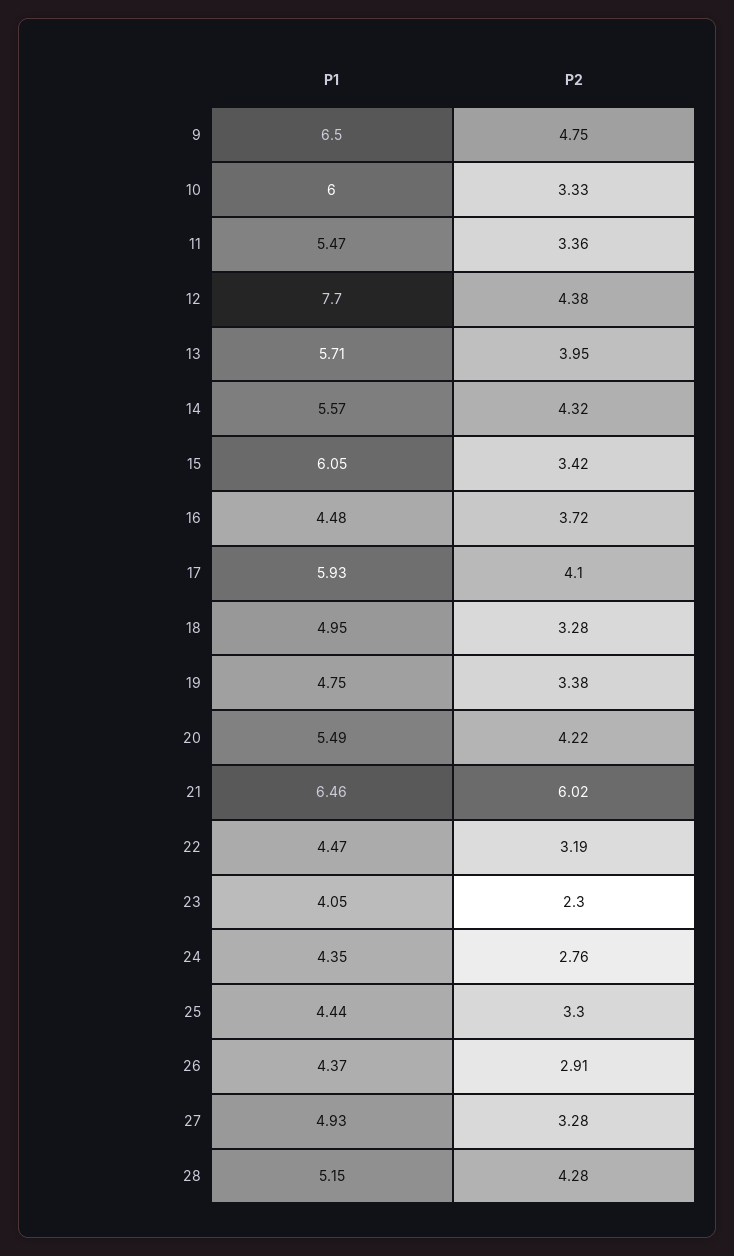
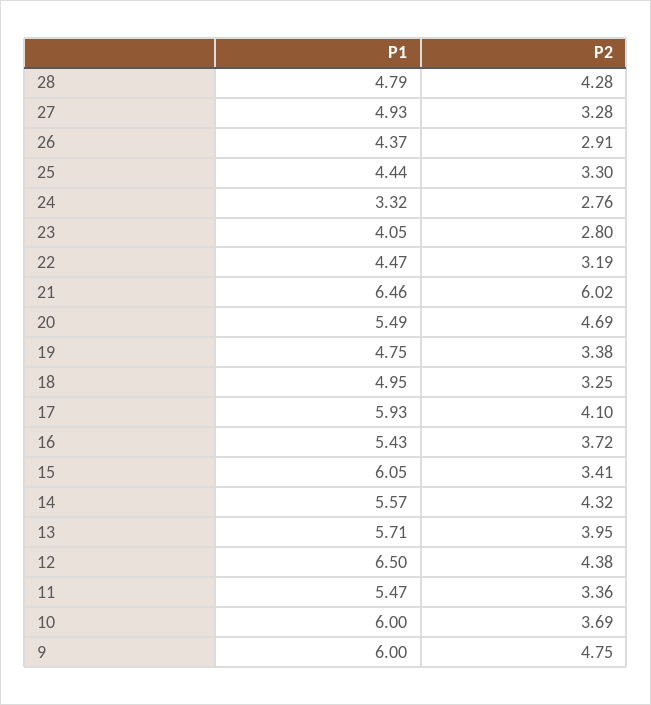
  {
    "P1": {
-     "9": 6.5,
+     "9": 6,
      "10": 6,
      "11": 5.47,
-     "12": 7.7,
+     "12": 6.5,
      "13": 5.71,
      "14": 5.57,
      "15": 6.05,
-     "16": 4.48,
+     "16": 5.43,
      "17": 5.93,
      "18": 4.95,
      "19": 4.75,
      "20": 5.49,
      "21": 6.46,
      "22": 4.47,
      "23": 4.05,
-     "24": 4.35,
+     "24": 3.32,
      "25": 4.44,
      "26": 4.37,
      "27": 4.93,
-     "28": 5.15
+     "28": 4.79
    },
    "P2": {
      "9": 4.75,
-     "10": 3.33,
+     "10": 3.69,
      "11": 3.36,
      "12": 4.38,
      "13": 3.95,
      "14": 4.32,
-     "15": 3.42,
+     "15": 3.41,
      "16": 3.72,
      "17": 4.1,
-     "18": 3.28,
+     "18": 3.25,
      "19": 3.38,
-     "20": 4.22,
+     "20": 4.69,
      "21": 6.02,
      "22": 3.19,
-     "23": 2.3,
+     "23": 2.8,
      "24": 2.76,
      "25": 3.3,
      "26": 2.91,
      "27": 3.28,
      "28": 4.28
    }
  }

